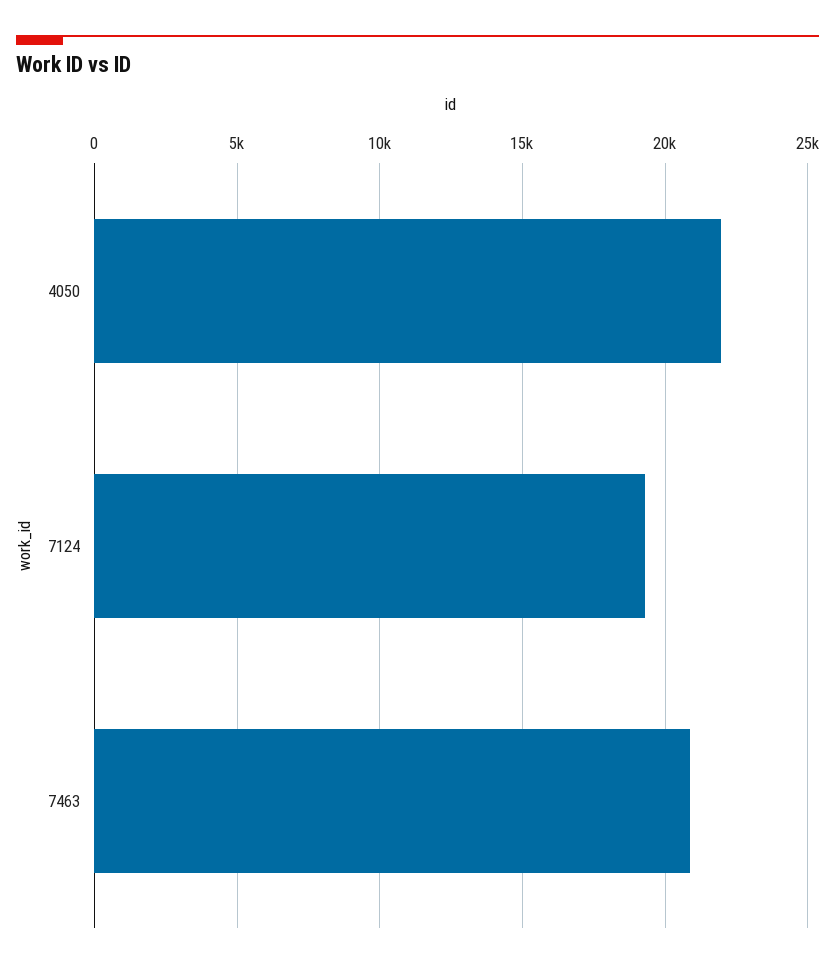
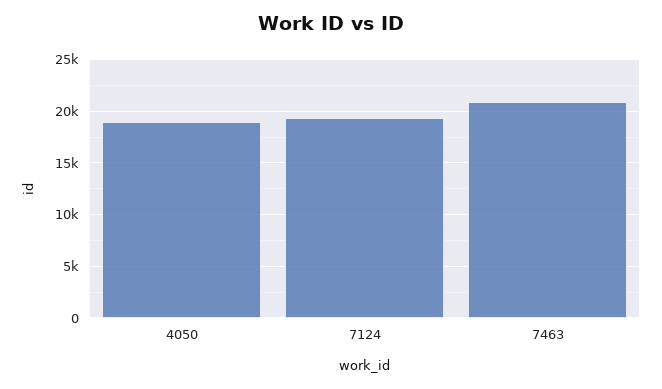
  {
-   "4050": 22000,
+   "4050": 19000,
    "7124": 19500,
    "7463": 21000
  }

